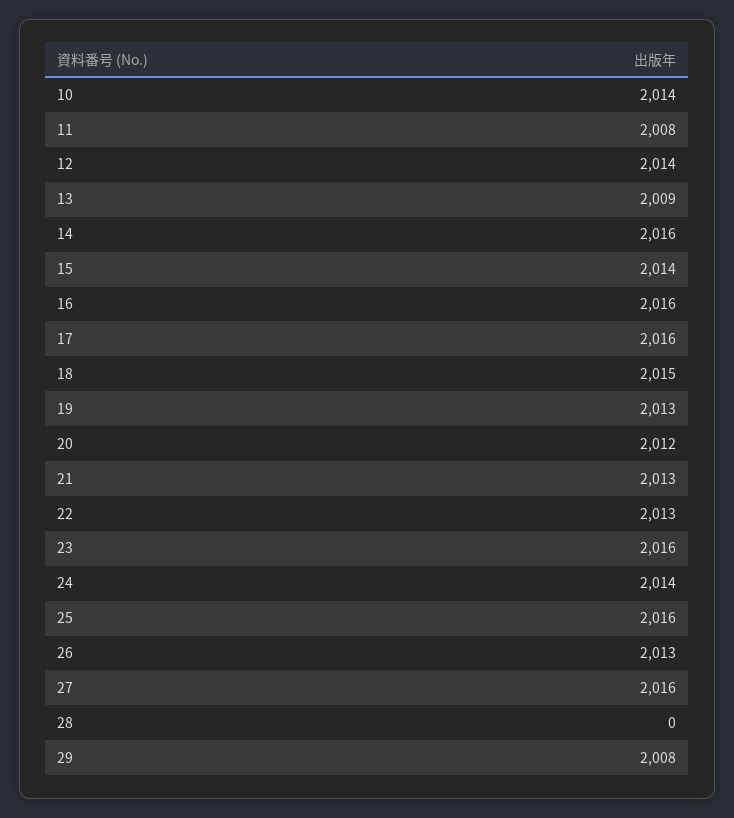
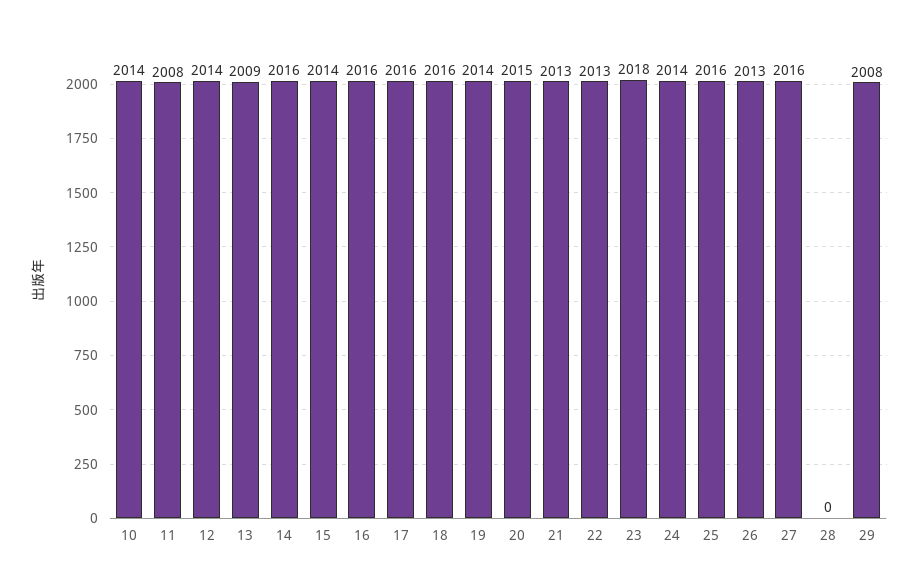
  {
    "10": 2014,
    "11": 2008,
    "12": 2014,
    "13": 2009,
    "14": 2016,
    "15": 2014,
    "16": 2016,
    "17": 2016,
-   "18": 2015,
+   "18": 2016,
-   "19": 2013,
+   "19": 2014,
-   "20": 2012,
+   "20": 2015,
    "21": 2013,
    "22": 2013,
-   "23": 2016,
+   "23": 2018,
    "24": 2014,
    "25": 2016,
    "26": 2013,
    "27": 2016,
    "28": 0,
    "29": 2008
  }

